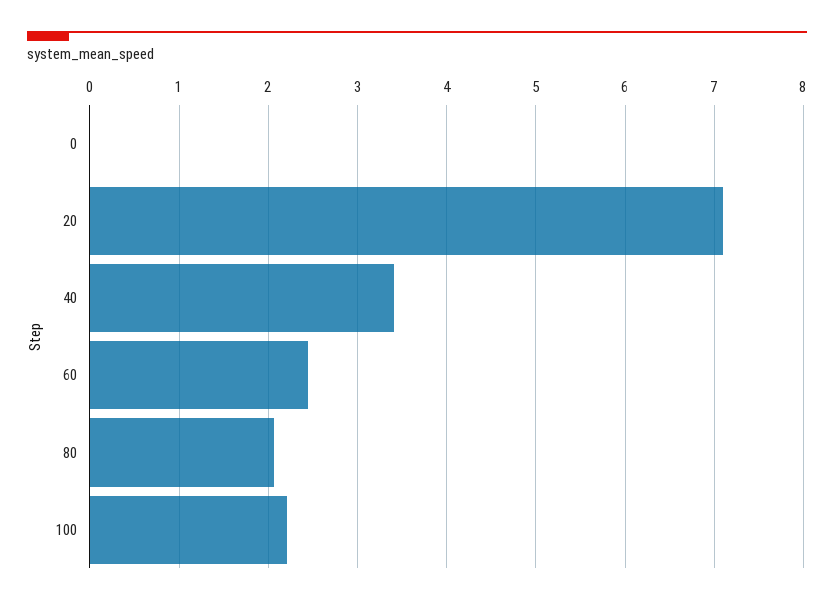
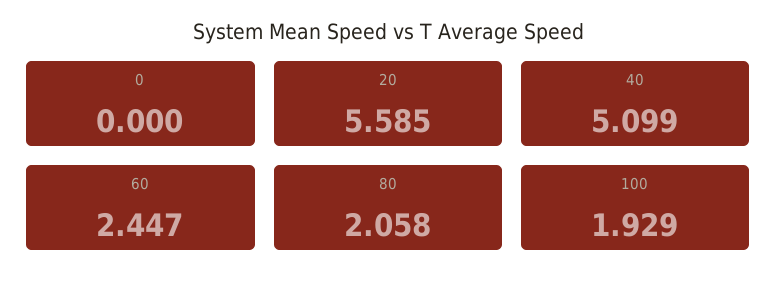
  {
    "0": 0,
-   "20": 7.1,
+   "20": 5.585,
-   "40": 3.4,
+   "40": 5.099,
    "60": 2.447,
    "80": 2.058,
-   "100": 2.2
+   "100": 1.929
  }

